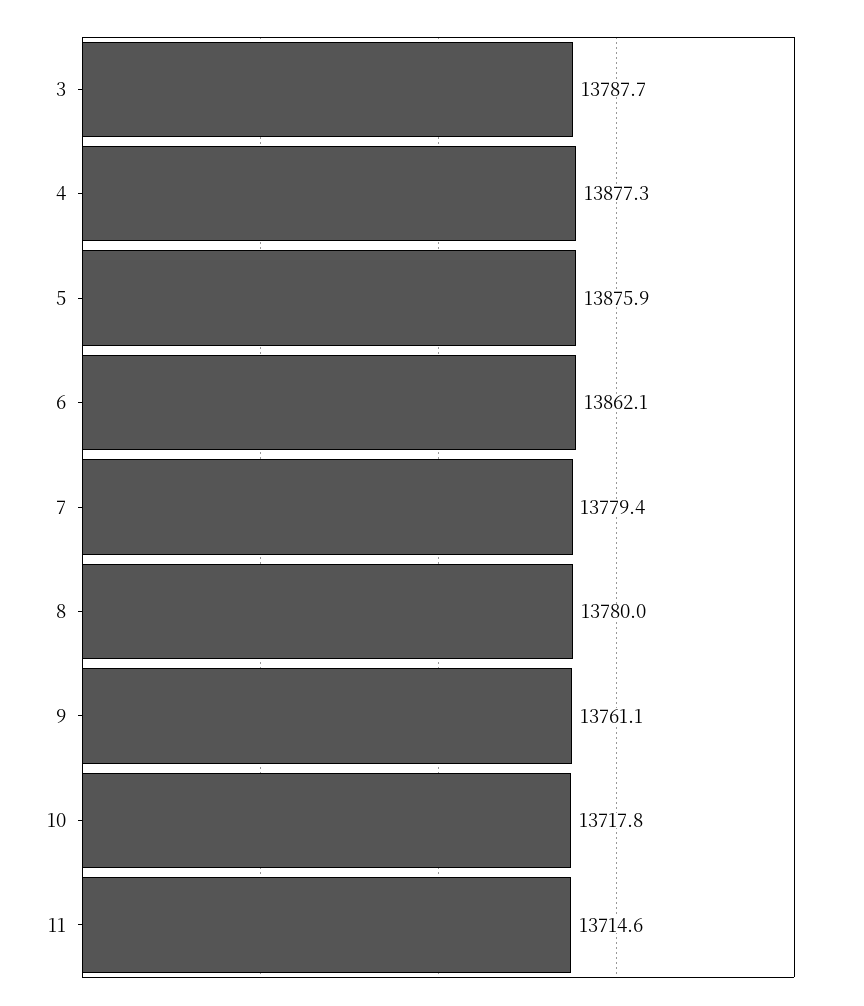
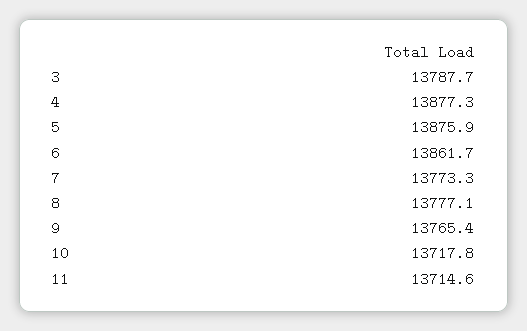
  {
    "3": 13787.7,
    "4": 13877.3,
    "5": 13875.9,
-   "6": 13862.1,
+   "6": 13861.7,
-   "7": 13779.4,
+   "7": 13773.3,
-   "8": 13780,
+   "8": 13777.1,
-   "9": 13761.1,
+   "9": 13765.4,
    "10": 13717.8,
    "11": 13714.6
  }

